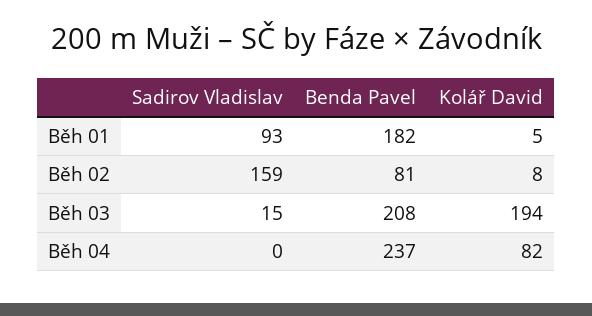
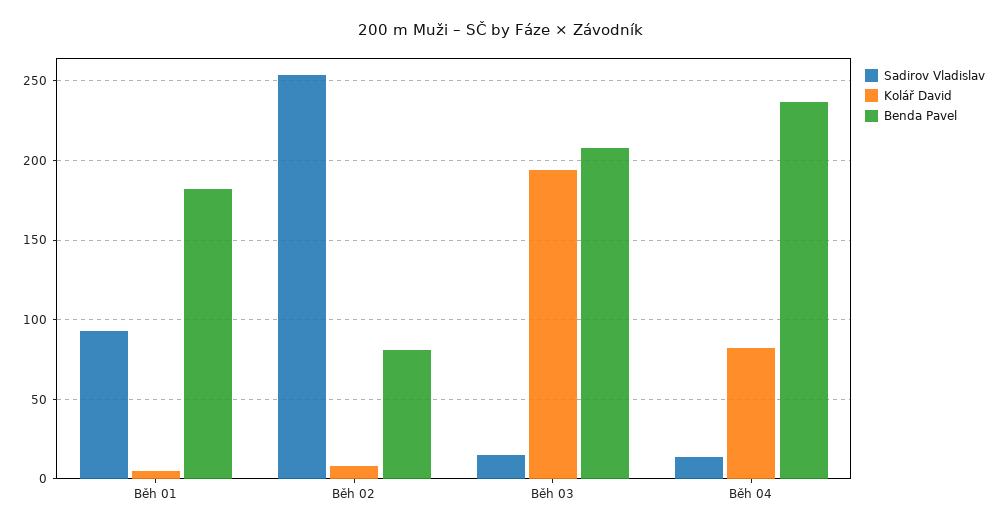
  {
    "Sadirov Vladislav": {
      "Běh 01": 93,
-     "Běh 02": 159,
+     "Běh 02": 255,
      "Běh 03": 15,
-     "Běh 04": 0
+     "Běh 04": 15
    },
    "Benda Pavel": {
      "Běh 01": 182,
      "Běh 02": 81,
      "Běh 03": 208,
      "Běh 04": 237
    },
    "Kolář David": {
      "Běh 01": 5,
      "Běh 02": 8,
      "Běh 03": 194,
      "Běh 04": 82
    }
  }

